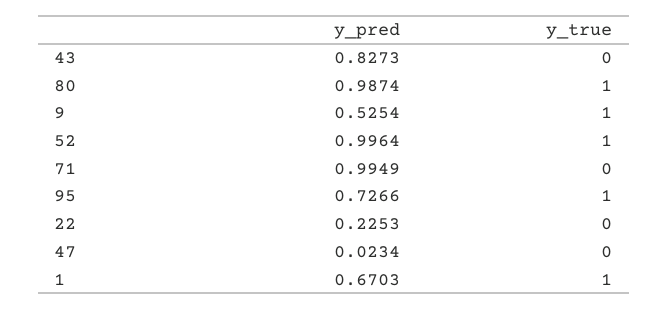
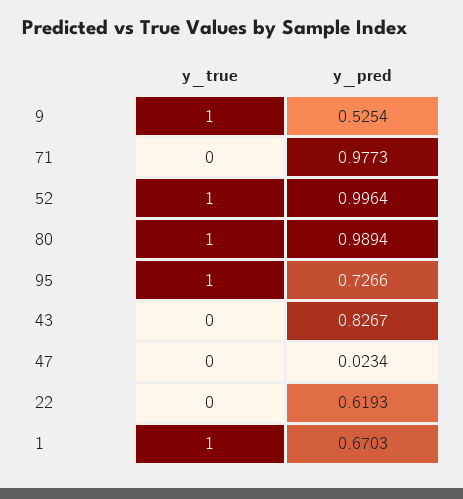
  {
    "y_pred": {
-     "43": 0.8273,
+     "43": 0.8267,
-     "80": 0.9874,
+     "80": 0.9894,
      "9": 0.5254,
      "52": 0.9964,
-     "71": 0.9949,
+     "71": 0.9773,
      "95": 0.7266,
-     "22": 0.2253,
+     "22": 0.6193,
      "47": 0.0234,
      "1": 0.6703
    },
    "y_true": {
      "43": 0,
      "80": 1,
      "9": 1,
      "52": 1,
      "71": 0,
      "95": 1,
      "22": 0,
      "47": 0,
      "1": 1
    }
  }

